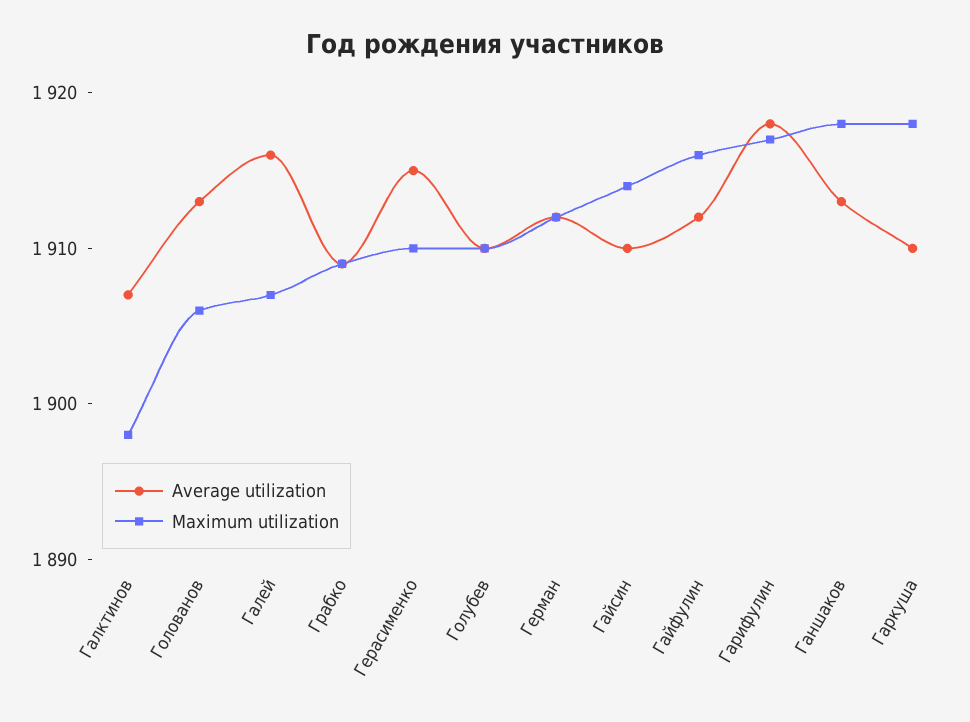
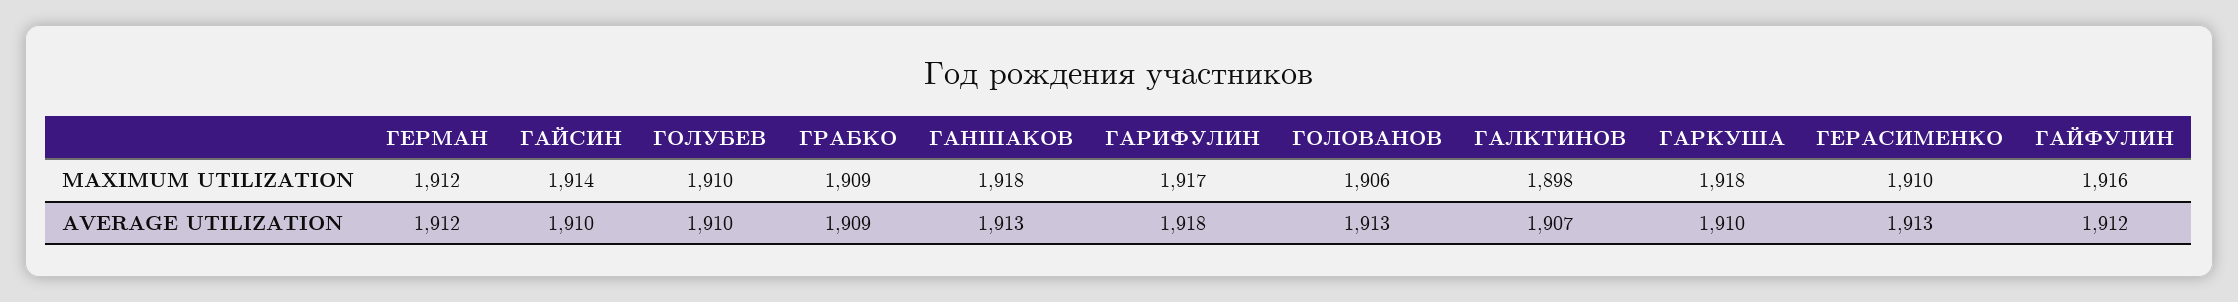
  {
    "Average utilization": {
      "Галктинов": 1907,
      "Голованов": 1913,
-     "Галей": 1916,
      "Грабко": 1909,
-     "Герасименко": 1915,
+     "Герасименко": 1913,
      "Голубев": 1910,
      "Герман": 1912,
      "Гайсин": 1910,
      "Гайфулин": 1912,
      "Гарифулин": 1918,
      "Ганшаков": 1913,
      "Гаркуша": 1910
    },
    "Maximum utilization": {
      "Галктинов": 1898,
      "Голованов": 1906,
-     "Галей": 1907,
      "Грабко": 1909,
      "Герасименко": 1910,
      "Голубев": 1910,
      "Герман": 1912,
      "Гайсин": 1914,
      "Гайфулин": 1916,
      "Гарифулин": 1917,
      "Ганшаков": 1918,
      "Гаркуша": 1918
    }
  }

